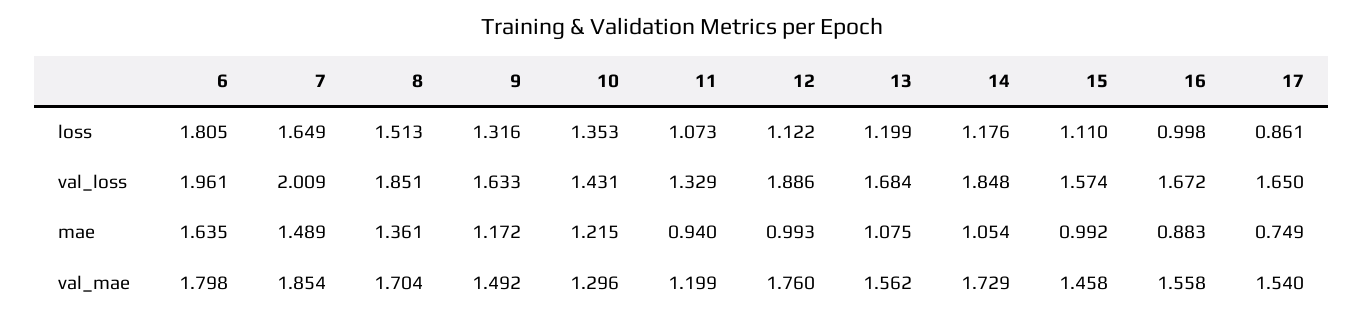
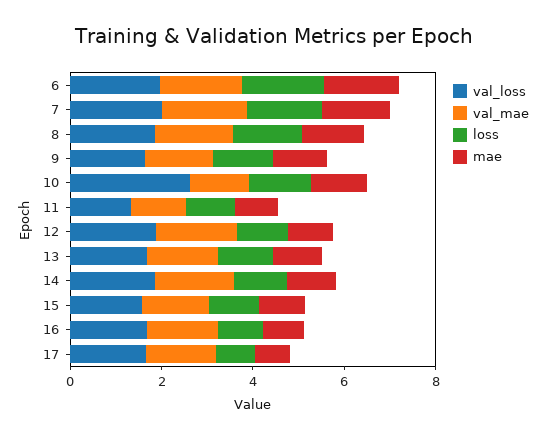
  {
    "loss": {
      "6": 1.805,
      "7": 1.649,
      "8": 1.513,
      "9": 1.316,
      "10": 1.353,
      "11": 1.073,
      "12": 1.122,
      "13": 1.199,
      "14": 1.176,
      "15": 1.11,
      "16": 0.998,
      "17": 0.861
    },
    "val_loss": {
      "6": 1.961,
      "7": 2.009,
      "8": 1.851,
      "9": 1.633,
-     "10": 1.431,
+     "10": 2.5,
      "11": 1.329,
      "12": 1.886,
      "13": 1.684,
      "14": 1.848,
      "15": 1.574,
      "16": 1.672,
      "17": 1.65
    },
    "mae": {
      "6": 1.635,
      "7": 1.489,
      "8": 1.361,
      "9": 1.172,
      "10": 1.215,
      "11": 0.94,
      "12": 0.993,
      "13": 1.075,
      "14": 1.054,
      "15": 0.992,
      "16": 0.883,
      "17": 0.749
    },
    "val_mae": {
      "6": 1.798,
      "7": 1.854,
      "8": 1.704,
      "9": 1.492,
      "10": 1.296,
      "11": 1.199,
      "12": 1.76,
      "13": 1.562,
      "14": 1.729,
      "15": 1.458,
      "16": 1.558,
      "17": 1.54
    }
  }

